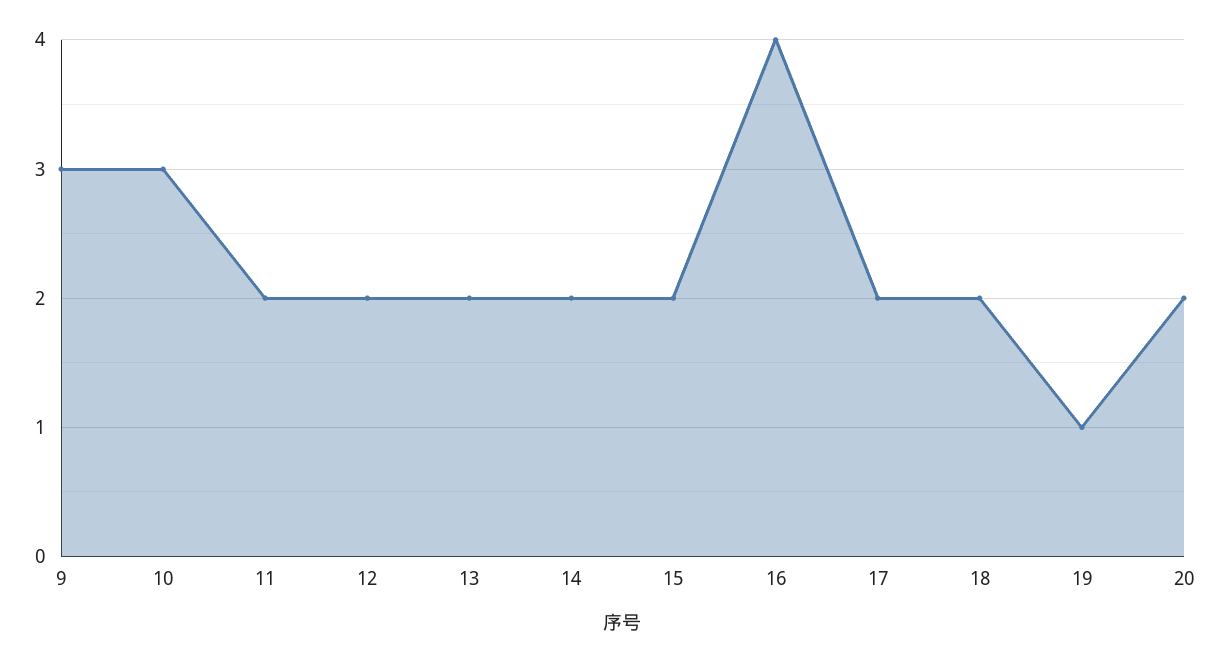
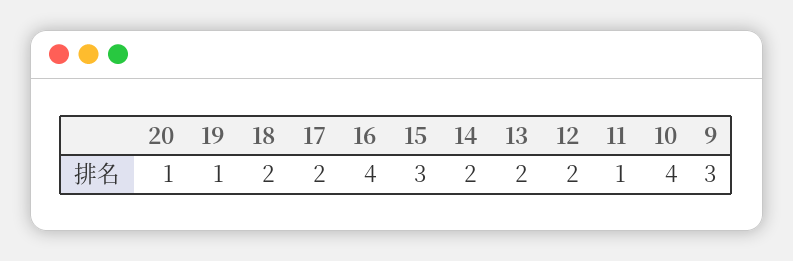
  {
    "9": 3,
-   "10": 3,
+   "10": 4,
-   "11": 2,
+   "11": 1,
    "12": 2,
    "13": 2,
    "14": 2,
-   "15": 2,
+   "15": 3,
    "16": 4,
    "17": 2,
    "18": 2,
    "19": 1,
-   "20": 2
+   "20": 1
  }

